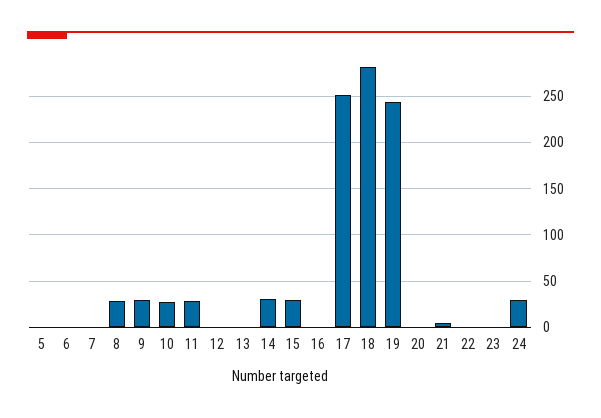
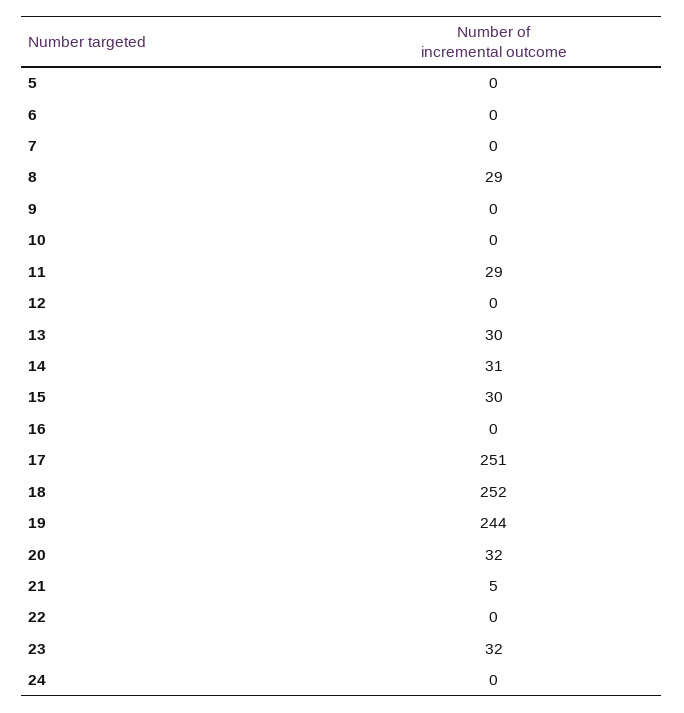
  {
    "5": 0,
    "6": 0,
    "7": 0,
    "8": 29,
-   "9": 30,
+   "9": 0,
-   "10": 30,
+   "10": 0,
    "11": 29,
    "12": 0,
-   "13": 0,
+   "13": 30,
    "14": 31,
    "15": 30,
    "16": 0,
    "17": 251,
-   "18": 280,
+   "18": 252,
    "19": 244,
-   "20": 0,
+   "20": 32,
    "21": 5,
    "22": 0,
-   "23": 0,
+   "23": 32,
-   "24": 30
+   "24": 0
  }

